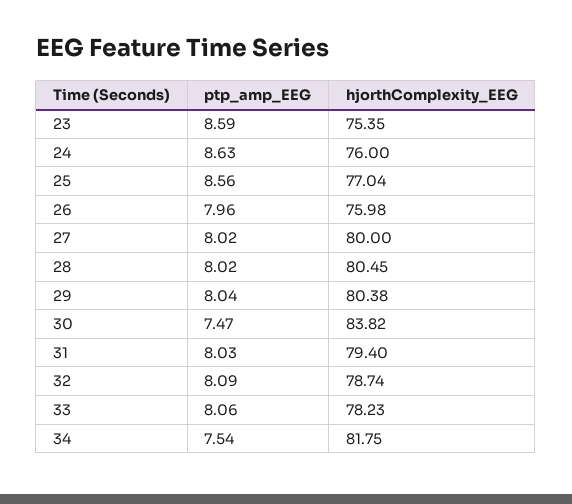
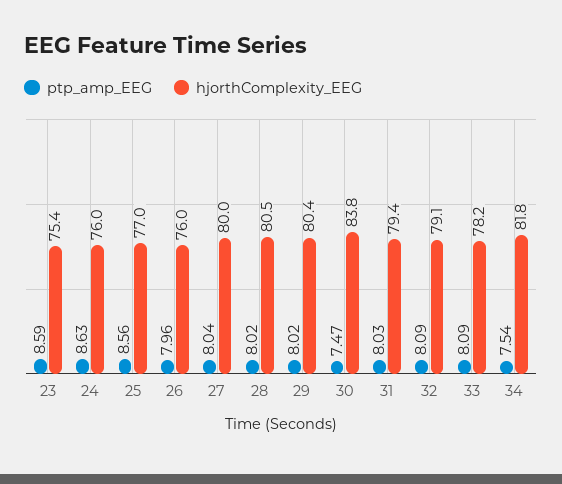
  {
    "ptp_amp_EEG": {
      "23": 8.59,
      "24": 8.63,
      "25": 8.56,
      "26": 7.96,
-     "27": 8.02,
+     "27": 8.04,
      "28": 8.02,
-     "29": 8.04,
+     "29": 8.02,
      "30": 7.47,
      "31": 8.03,
      "32": 8.09,
-     "33": 8.06,
+     "33": 8.09,
      "34": 7.54
    },
    "hjorthComplexity_EEG": {
      "23": 75.35,
      "24": 76,
      "25": 77.04,
      "26": 75.98,
      "27": 80,
      "28": 80.45,
      "29": 80.38,
      "30": 83.82,
      "31": 79.4,
-     "32": 78.74,
+     "32": 79.1,
      "33": 78.23,
      "34": 81.75
    }
  }

